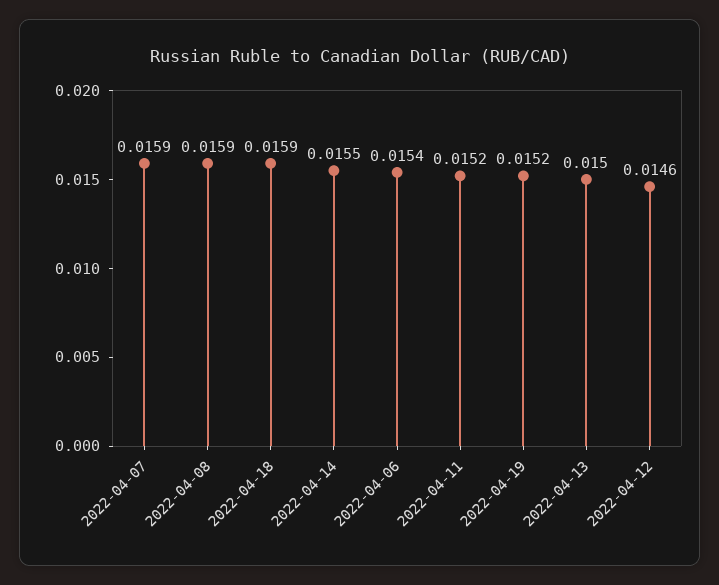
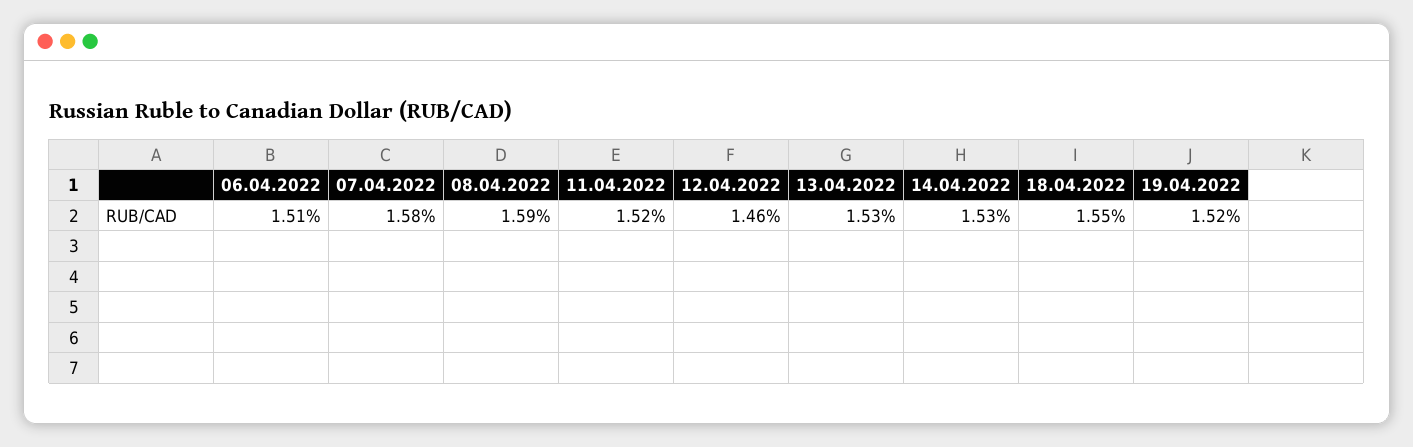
  {
-   "2022-04-07": 0.0159,
+   "2022-04-07": 0.0158,
    "2022-04-08": 0.0159,
-   "2022-04-18": 0.0159,
+   "2022-04-18": 0.0155,
-   "2022-04-14": 0.0155,
+   "2022-04-14": 0.0153,
-   "2022-04-06": 0.0154,
+   "2022-04-06": 0.0151,
    "2022-04-11": 0.0152,
    "2022-04-19": 0.0152,
-   "2022-04-13": 0.015,
+   "2022-04-13": 0.0153,
    "2022-04-12": 0.0146
  }

